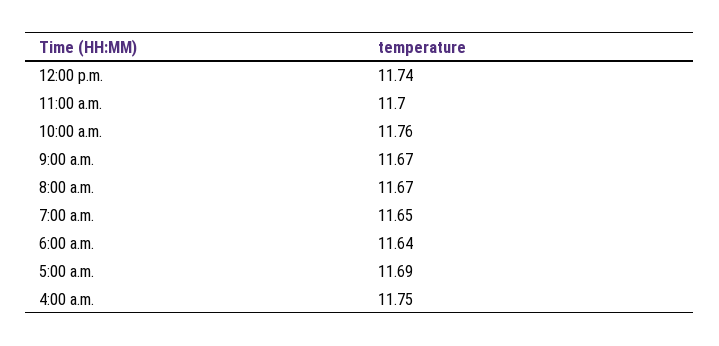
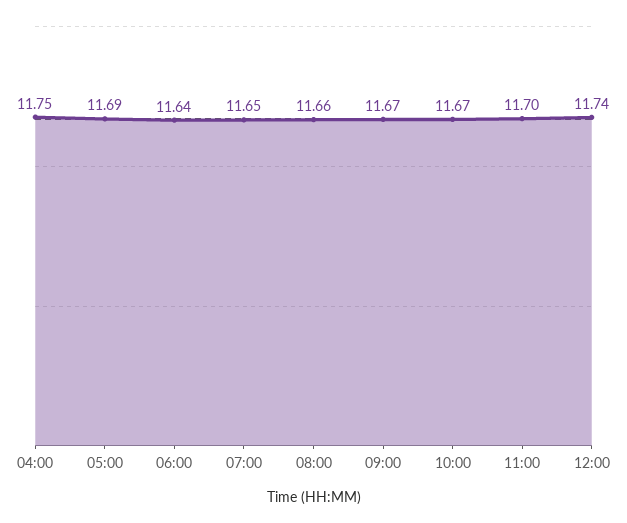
  {
    "12:00 p.m.": 11.74,
    "11:00 a.m.": 11.7,
-   "10:00 a.m.": 11.76,
+   "10:00 a.m.": 11.67,
    "9:00 a.m.": 11.67,
-   "8:00 a.m.": 11.67,
+   "8:00 a.m.": 11.66,
    "7:00 a.m.": 11.65,
    "6:00 a.m.": 11.64,
    "5:00 a.m.": 11.69,
    "4:00 a.m.": 11.75
  }

